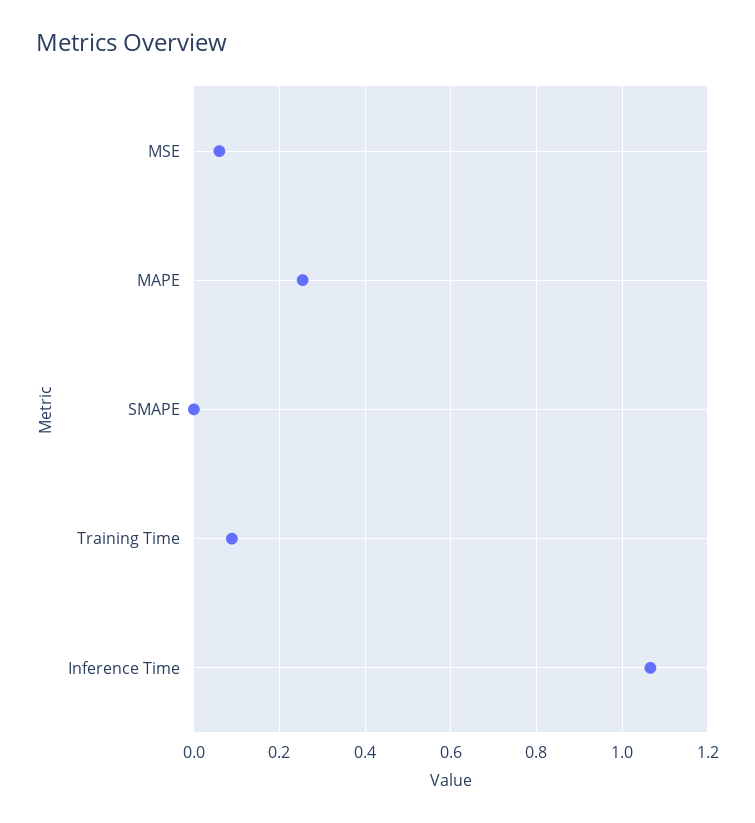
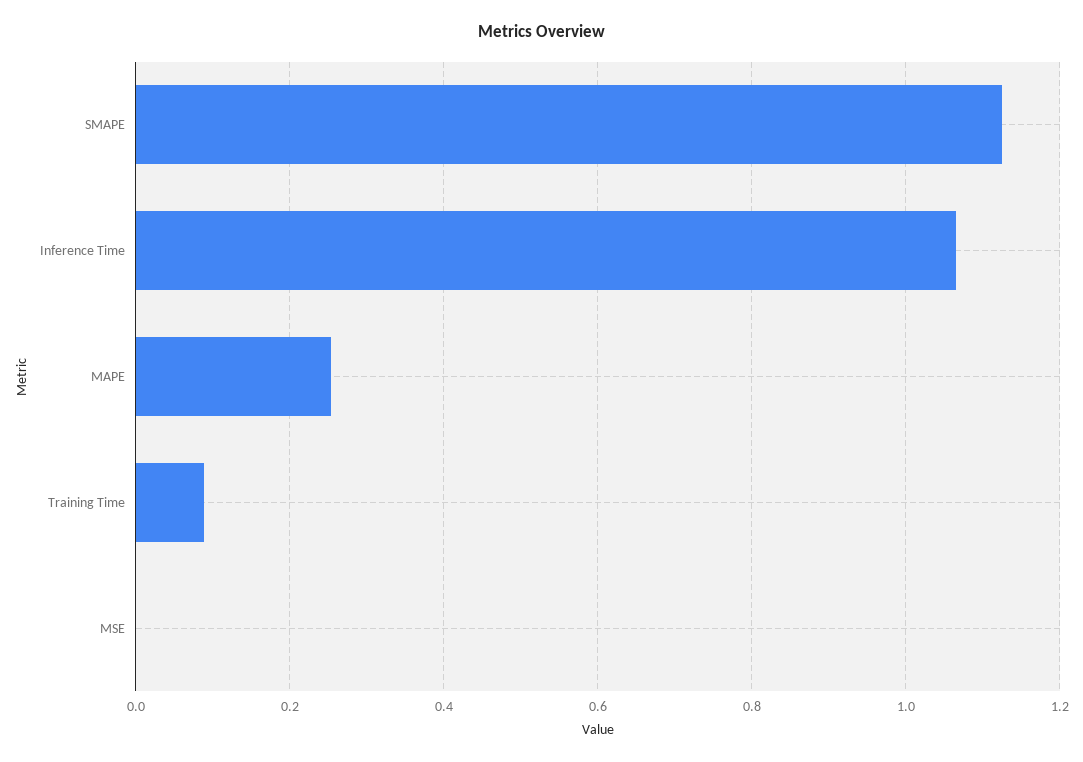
  {
-   "MSE": 0.06,
+   "MSE": 0,
    "MAPE": 0.26,
-   "SMAPE": 0,
+   "SMAPE": 1.12,
    "Training Time": 0.08,
    "Inference Time": 1.06
  }

